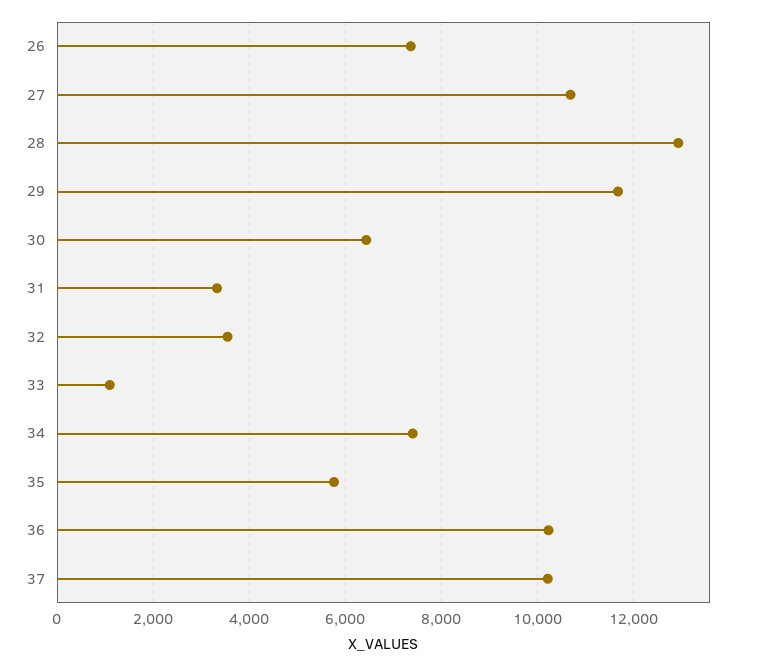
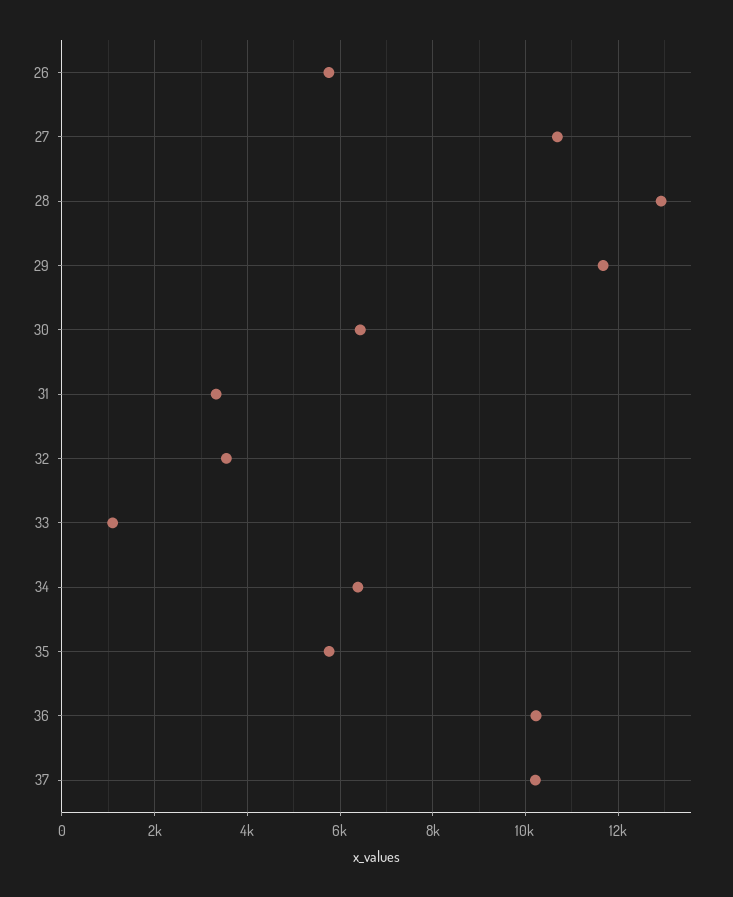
  {
-   "26": 7400,
+   "26": 5800,
    "27": 10600,
    "28": 13000,
    "29": 11600,
    "30": 6400,
    "31": 3400,
    "32": 3600,
    "33": 1000,
-   "34": 7400,
+   "34": 6400,
    "35": 5800,
    "36": 10200,
    "37": 10200
  }

